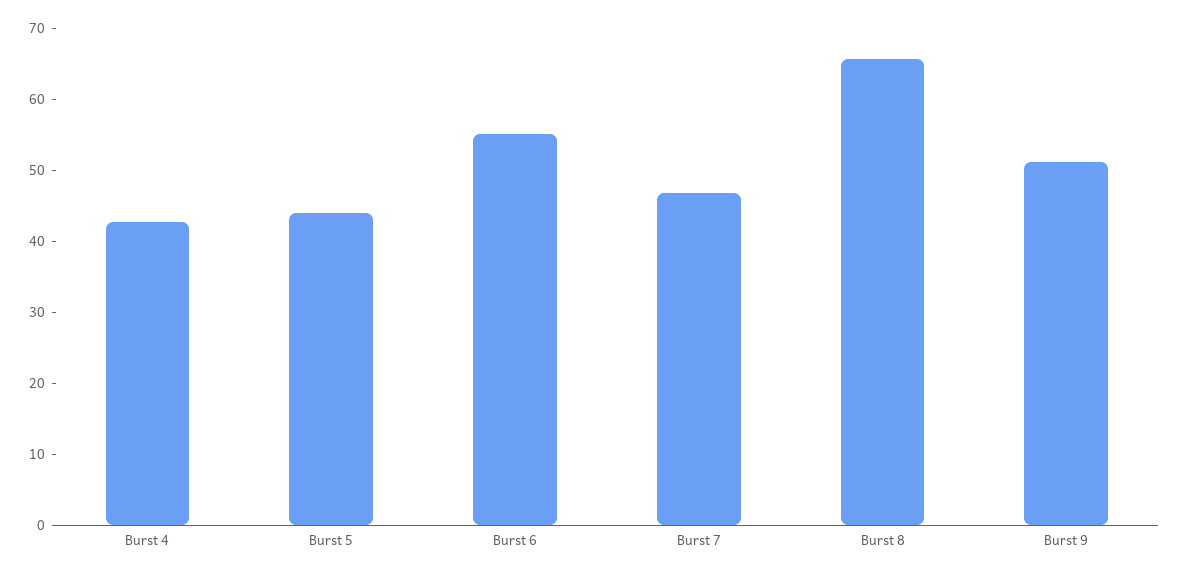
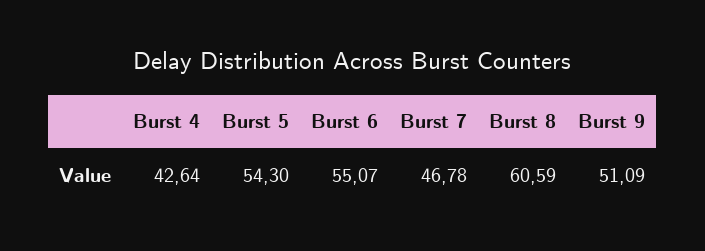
  {
    "Burst 4": 42.64,
-   "Burst 5": 44,
+   "Burst 5": 54.3,
    "Burst 6": 55.07,
    "Burst 7": 46.78,
-   "Burst 8": 66,
+   "Burst 8": 60.59,
    "Burst 9": 51.09
  }

